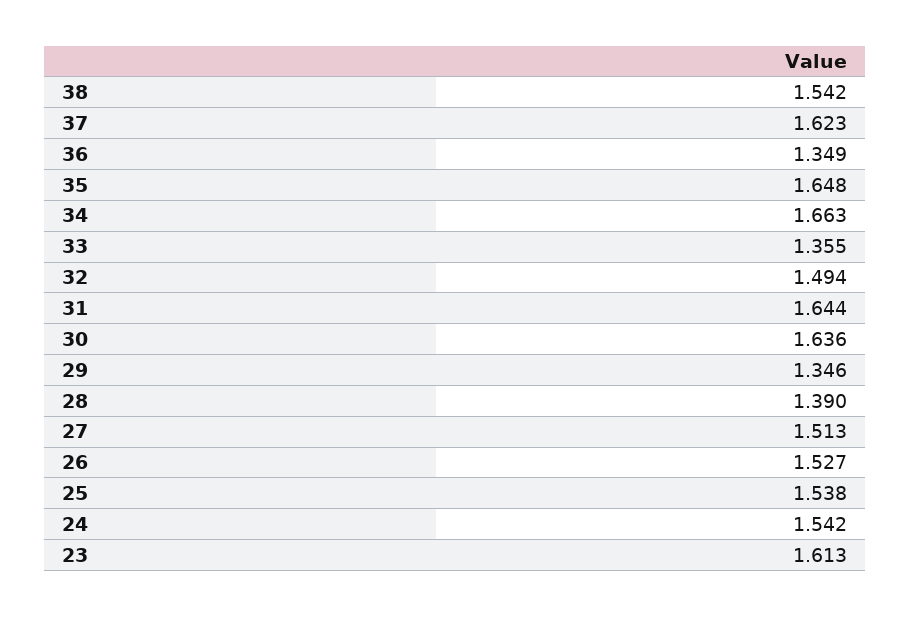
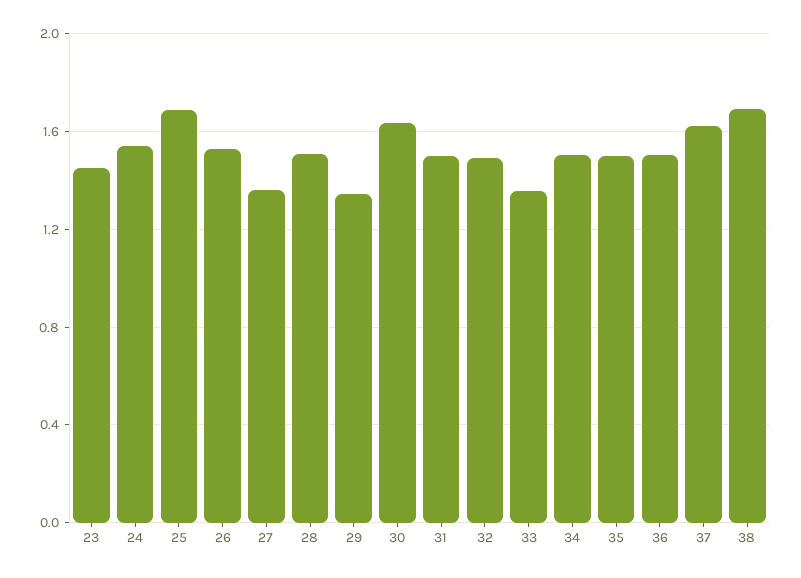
  {
-   "38": 1.542,
+   "38": 1.7,
    "37": 1.623,
-   "36": 1.349,
+   "36": 1.5,
-   "35": 1.648,
+   "35": 1.5,
-   "34": 1.663,
+   "34": 1.5,
    "33": 1.355,
    "32": 1.494,
-   "31": 1.644,
+   "31": 1.5,
    "30": 1.636,
    "29": 1.346,
-   "28": 1.39,
+   "28": 1.5,
-   "27": 1.513,
+   "27": 1.35,
    "26": 1.527,
-   "25": 1.538,
+   "25": 1.7,
    "24": 1.542,
-   "23": 1.613
+   "23": 1.45
  }

